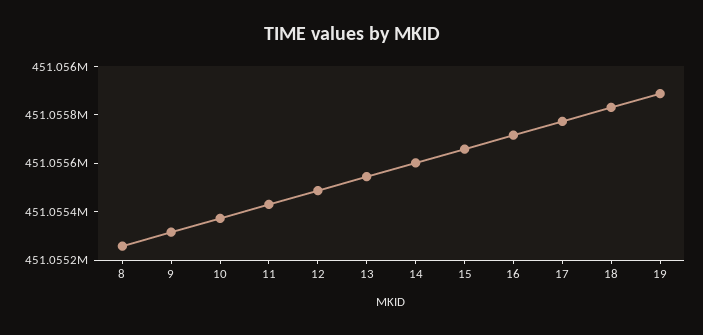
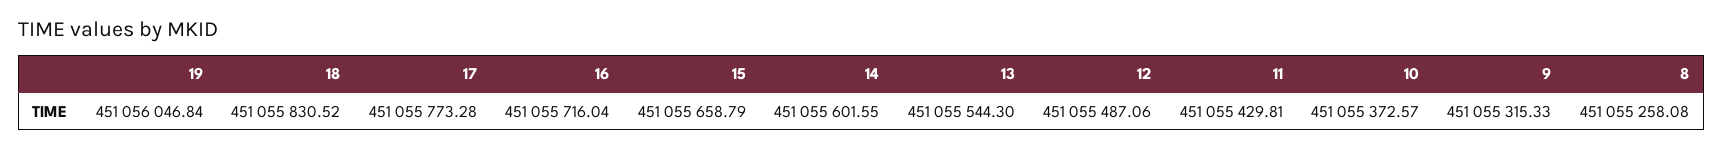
  {
    "8": 451055258.08,
    "9": 451055315.33,
    "10": 451055372.57,
    "11": 451055429.81,
    "12": 451055487.06,
    "13": 451055544.3,
    "14": 451055601.55,
    "15": 451055658.79,
    "16": 451055716.04,
    "17": 451055773.28,
    "18": 451055830.52,
-   "19": 451055900
+   "19": 451056046.84
  }

